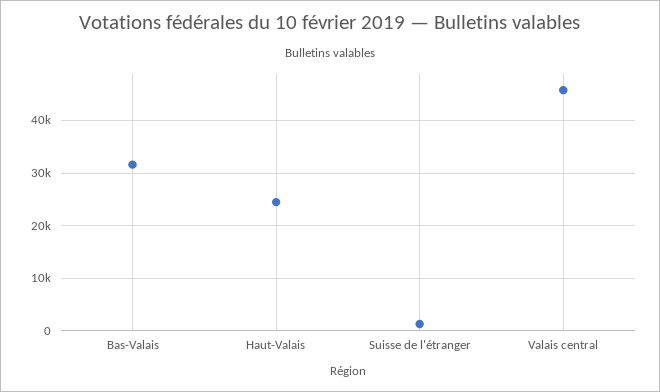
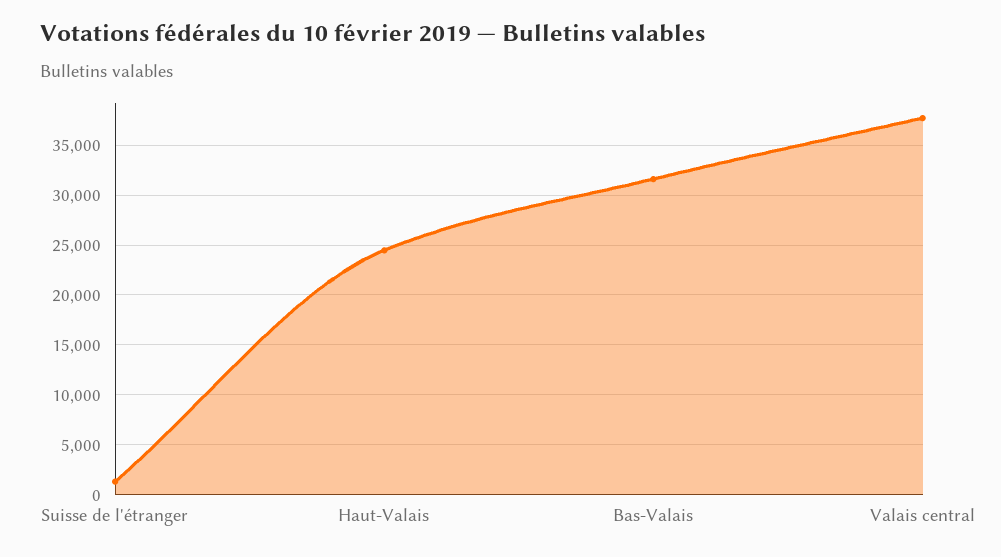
  {
    "Bas-Valais": 32000,
    "Haut-Valais": 24000,
    "Suisse de l'étranger": 1000,
-   "Valais central": 46000
+   "Valais central": 38000
  }

